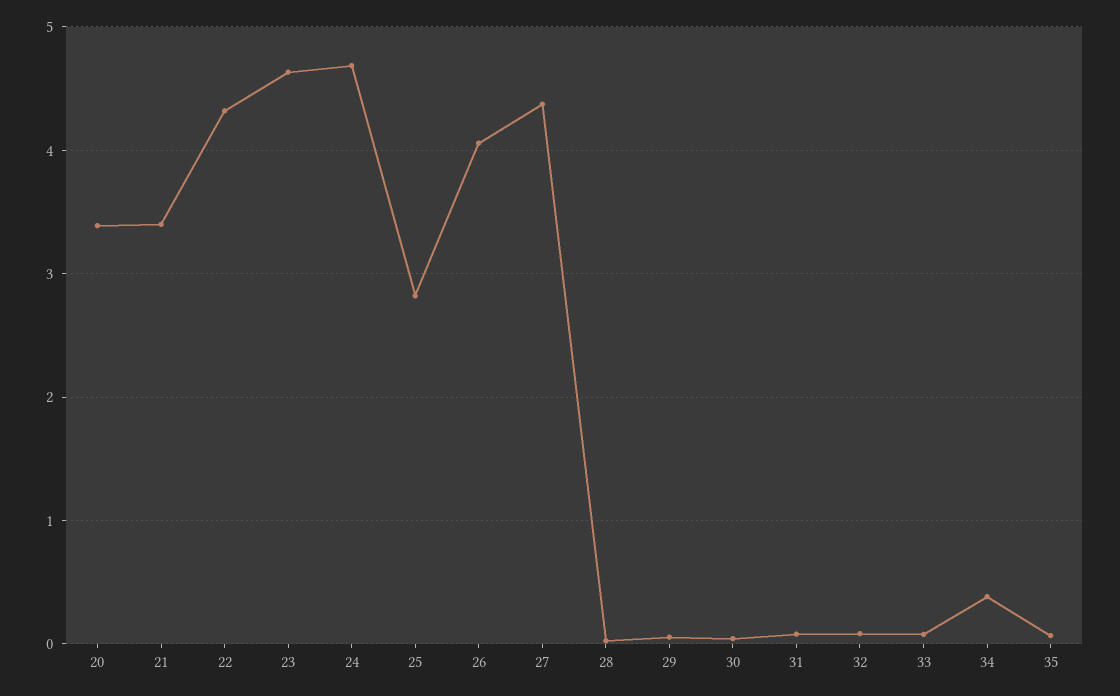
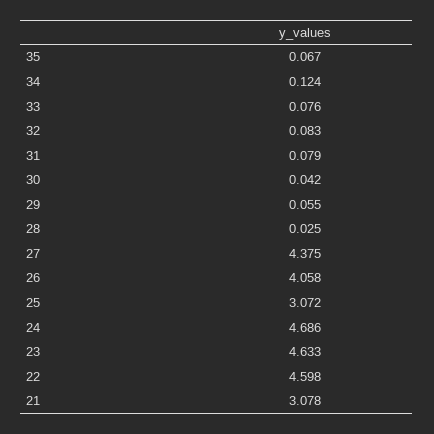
  {
-   "20": 3.4,
-   "21": 3.4,
+   "21": 3.078,
-   "22": 4.3,
+   "22": 4.598,
    "23": 4.633,
    "24": 4.686,
-   "25": 2.8,
+   "25": 3.072,
    "26": 4.058,
    "27": 4.375,
    "28": 0.025,
    "29": 0.055,
    "30": 0.042,
    "31": 0.079,
    "32": 0.083,
    "33": 0.076,
-   "34": 0.4,
+   "34": 0.124,
    "35": 0.067
  }

